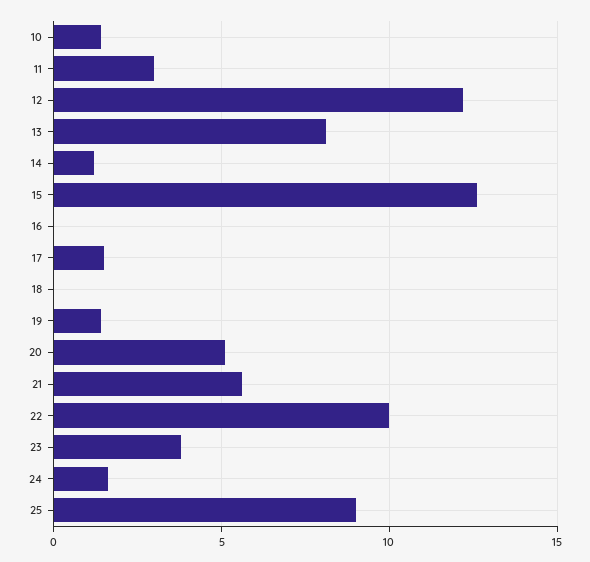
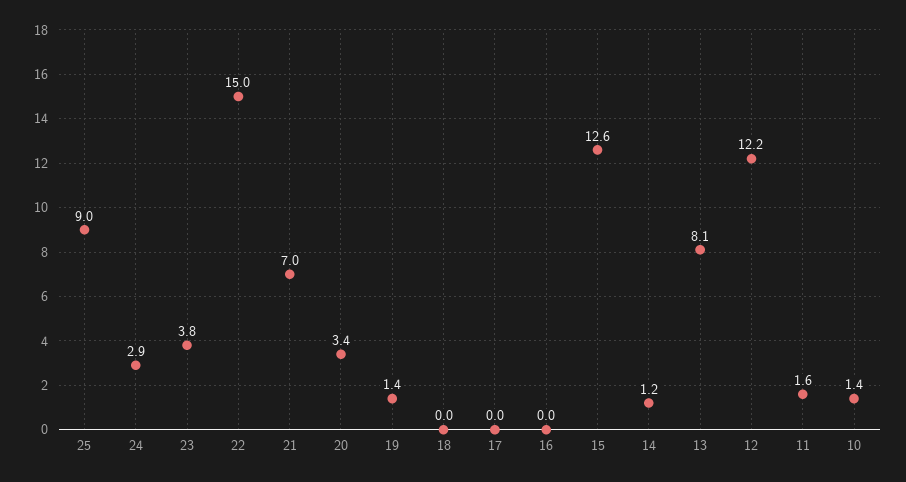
  {
    "10": 1.4,
-   "11": 3,
+   "11": 1.6,
    "12": 12.2,
    "13": 8.1,
    "14": 1.2,
    "15": 12.6,
    "16": 0,
-   "17": 1.5,
+   "17": 0,
    "18": 0,
    "19": 1.4,
-   "20": 5,
+   "20": 3.4,
-   "21": 5.5,
+   "21": 7,
-   "22": 10,
+   "22": 15,
    "23": 3.8,
-   "24": 1.5,
+   "24": 2.9,
    "25": 9
  }

